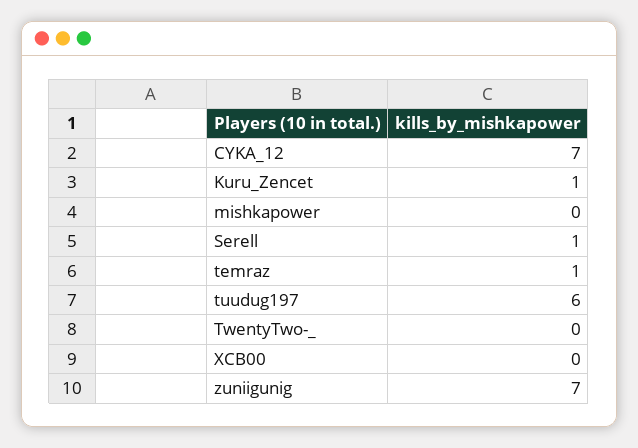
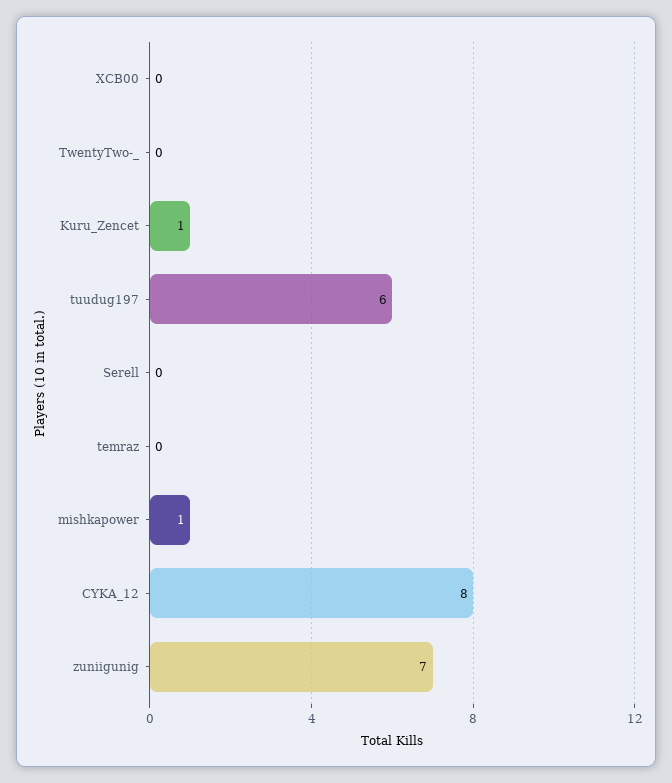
  {
-   "CYKA_12": 7,
+   "CYKA_12": 8,
    "Kuru_Zencet": 1,
-   "mishkapower": 0,
+   "mishkapower": 1,
-   "Serell": 1,
+   "Serell": 0,
-   "temraz": 1,
+   "temraz": 0,
    "tuudug197": 6,
    "TwentyTwo-_": 0,
    "XCB00": 0,
    "zuniigunig": 7
  }

